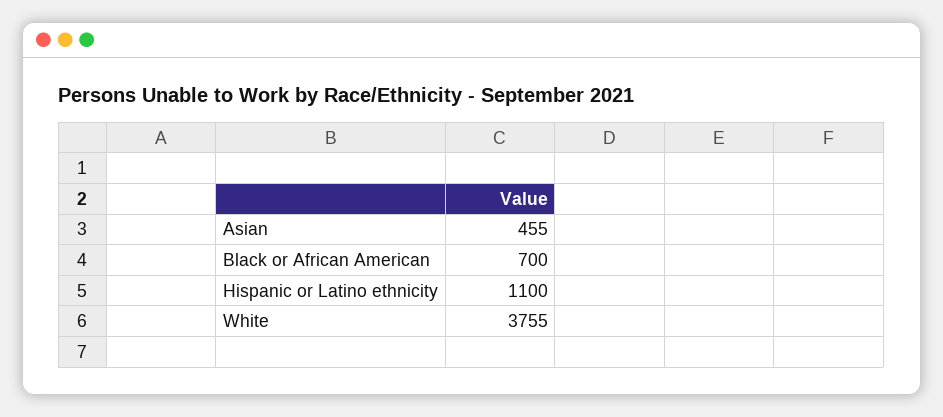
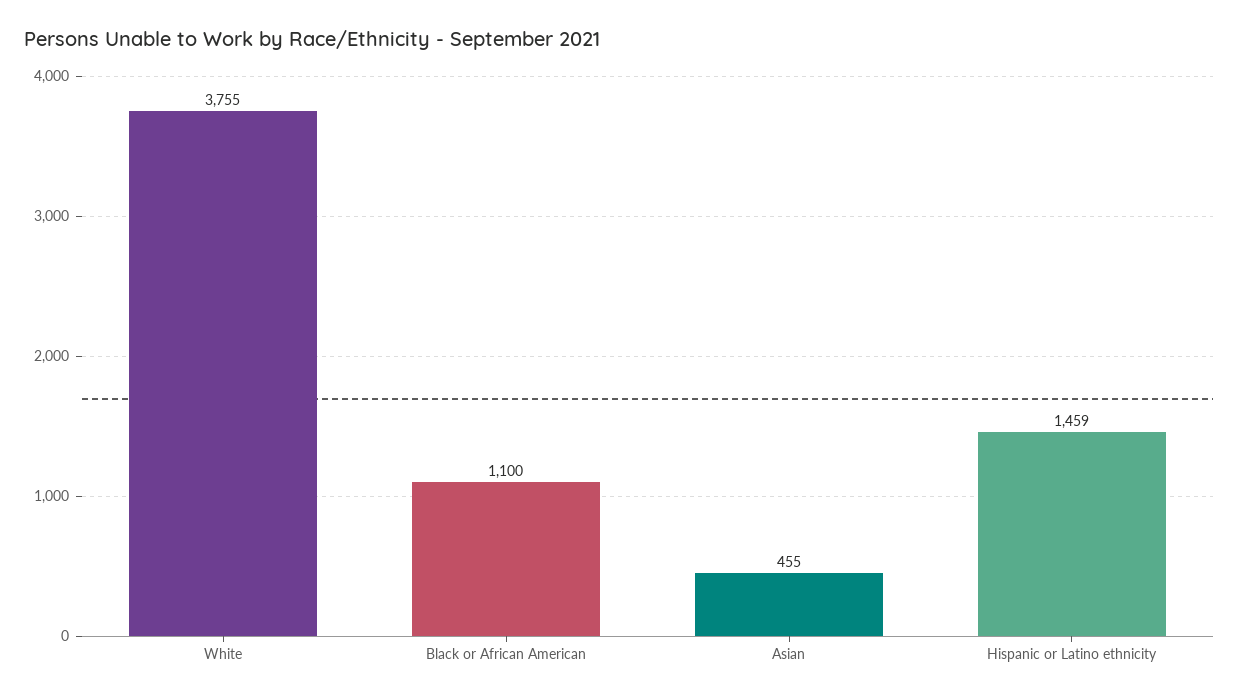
  {
    "Asian": 455,
-   "Black or African American": 700,
+   "Black or African American": 1100,
-   "Hispanic or Latino ethnicity": 1100,
+   "Hispanic or Latino ethnicity": 1459,
    "White": 3755
  }

